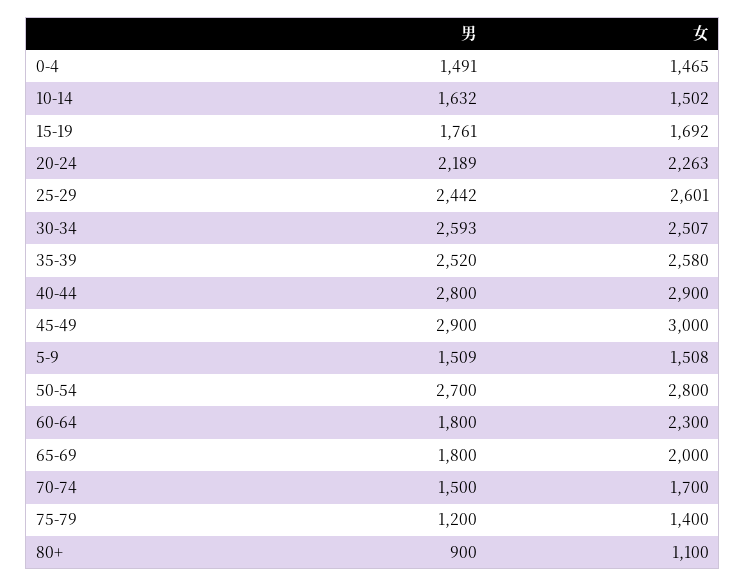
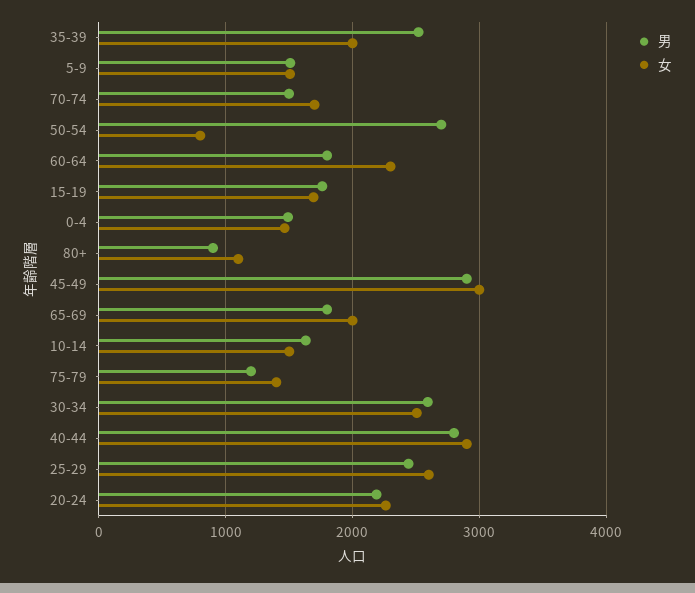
  {
    "男": {
      "0-4": 1491,
      "10-14": 1632,
      "15-19": 1761,
      "20-24": 2189,
      "25-29": 2442,
      "30-34": 2593,
      "35-39": 2520,
      "40-44": 2800,
      "45-49": 2900,
      "5-9": 1509,
      "50-54": 2700,
      "60-64": 1800,
      "65-69": 1800,
      "70-74": 1500,
      "75-79": 1200,
      "80+": 900
    },
    "女": {
      "0-4": 1465,
      "10-14": 1502,
      "15-19": 1692,
      "20-24": 2263,
      "25-29": 2601,
      "30-34": 2507,
-     "35-39": 2580,
+     "35-39": 2000,
      "40-44": 2900,
      "45-49": 3000,
      "5-9": 1508,
-     "50-54": 2800,
+     "50-54": 800,
      "60-64": 2300,
      "65-69": 2000,
      "70-74": 1700,
      "75-79": 1400,
      "80+": 1100
    }
  }

